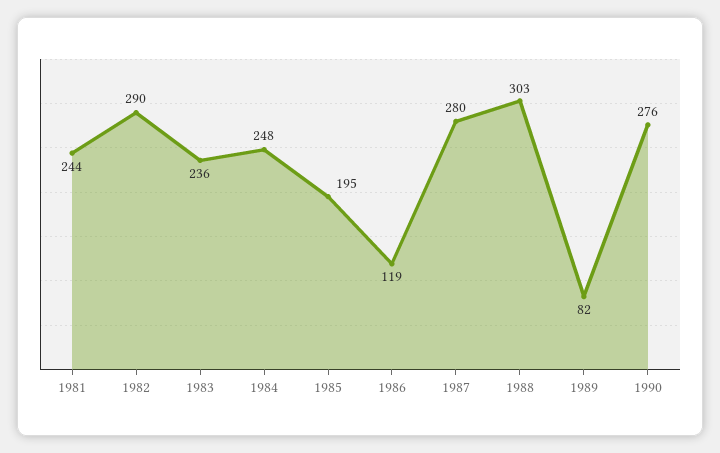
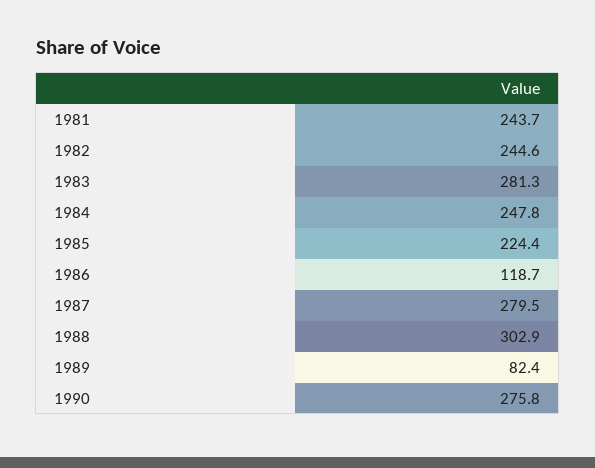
  {
    "1981": 243.7,
-   "1982": 290,
+   "1982": 244.6,
-   "1983": 236,
+   "1983": 281.3,
    "1984": 247.8,
-   "1985": 195,
+   "1985": 224.4,
    "1986": 118.7,
    "1987": 279.5,
    "1988": 302.9,
    "1989": 82.4,
    "1990": 275.8
  }

